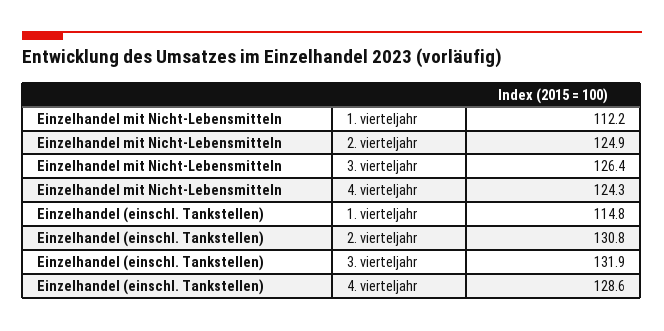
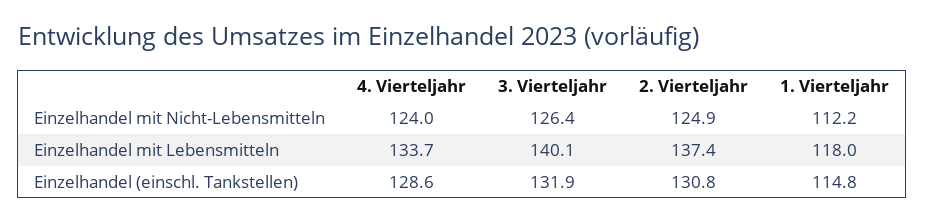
  {
    "Einzelhandel mit Nicht-Lebensmitteln": {
      "1. vierteljahr": 112.2,
      "2. vierteljahr": 124.9,
      "3. vierteljahr": 126.4,
-     "4. vierteljahr": 124.3
+     "4. vierteljahr": 124
    },
    "Einzelhandel (einschl. Tankstellen)": {
      "1. vierteljahr": 114.8,
      "2. vierteljahr": 130.8,
      "3. vierteljahr": 131.9,
      "4. vierteljahr": 128.6
-   }
+   },
+   "Einzelhandel mit Lebensmitteln": {
+     "4. vierteljahr": 133.7,
+     "3. vierteljahr": 140.1,
+     "2. vierteljahr": 137.4,
+     "1. vierteljahr": 118
+   }
  }

